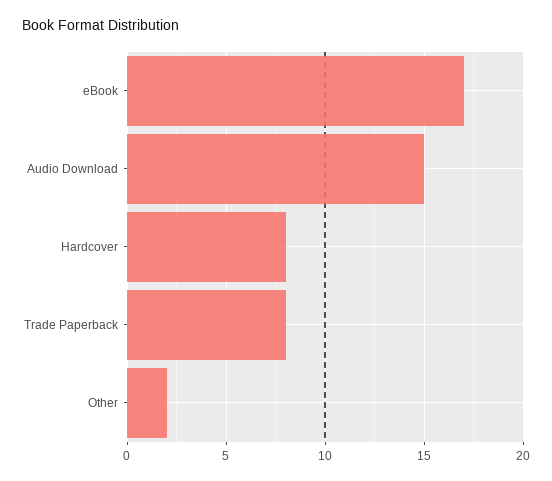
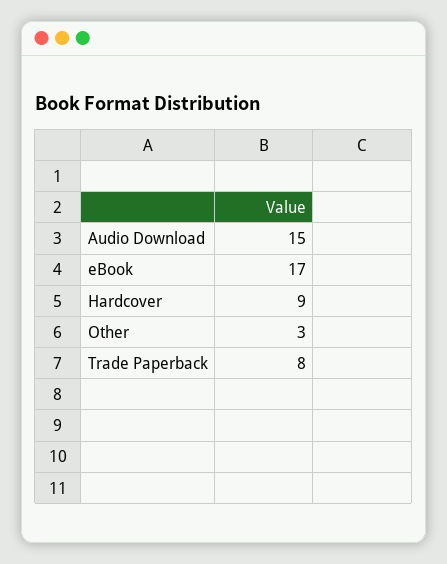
  {
    "eBook": 17,
    "Audio Download": 15,
-   "Hardcover": 8,
+   "Hardcover": 9,
    "Trade Paperback": 8,
-   "Other": 2
+   "Other": 3
  }

